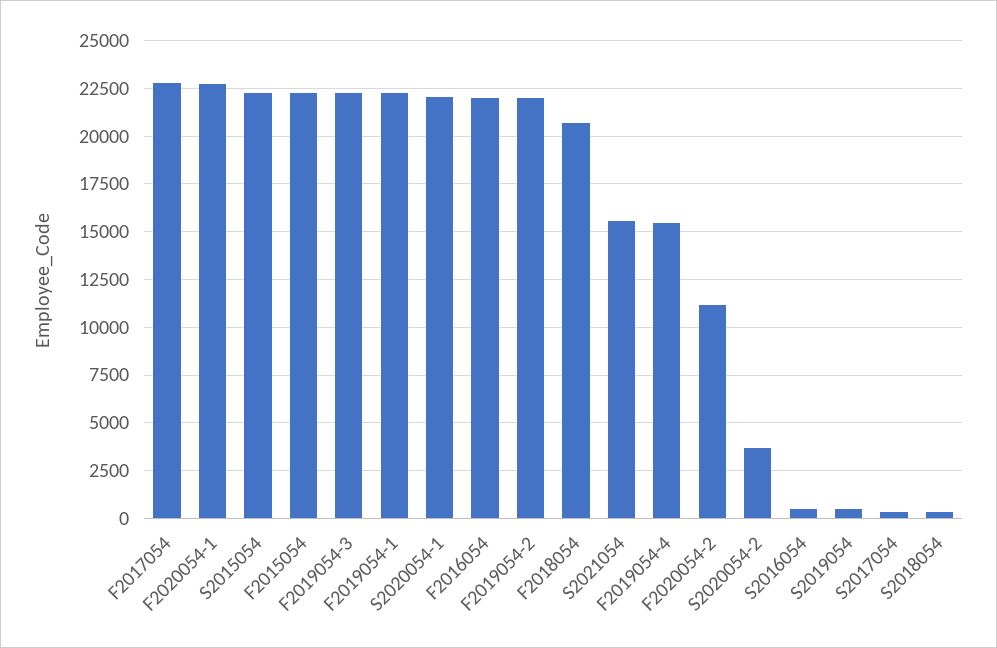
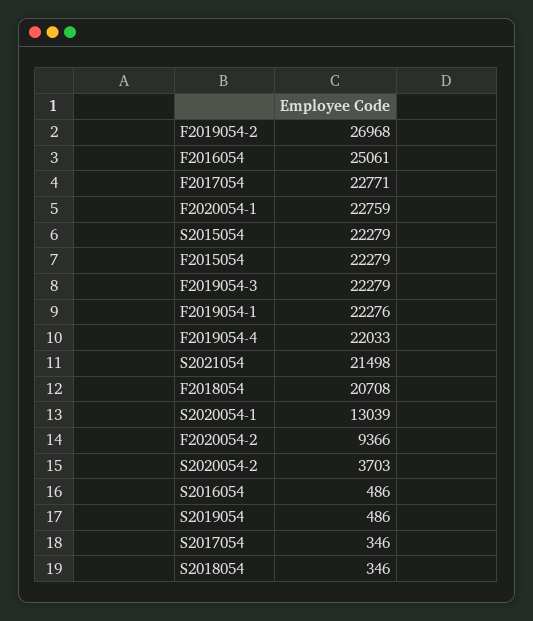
  {
    "F2017054": 22771,
    "F2020054-1": 22759,
    "S2015054": 22279,
    "F2015054": 22279,
    "F2019054-3": 22279,
    "F2019054-1": 22276,
-   "S2020054-1": 22000,
+   "S2020054-1": 13039,
-   "F2016054": 22000,
+   "F2016054": 25061,
-   "F2019054-2": 22000,
+   "F2019054-2": 26968,
    "F2018054": 20708,
-   "S2021054": 15500,
+   "S2021054": 21498,
-   "F2019054-4": 15500,
+   "F2019054-4": 22033,
-   "F2020054-2": 11000,
+   "F2020054-2": 9366,
    "S2020054-2": 3703,
    "S2016054": 486,
    "S2019054": 486,
    "S2017054": 346,
    "S2018054": 346
  }

